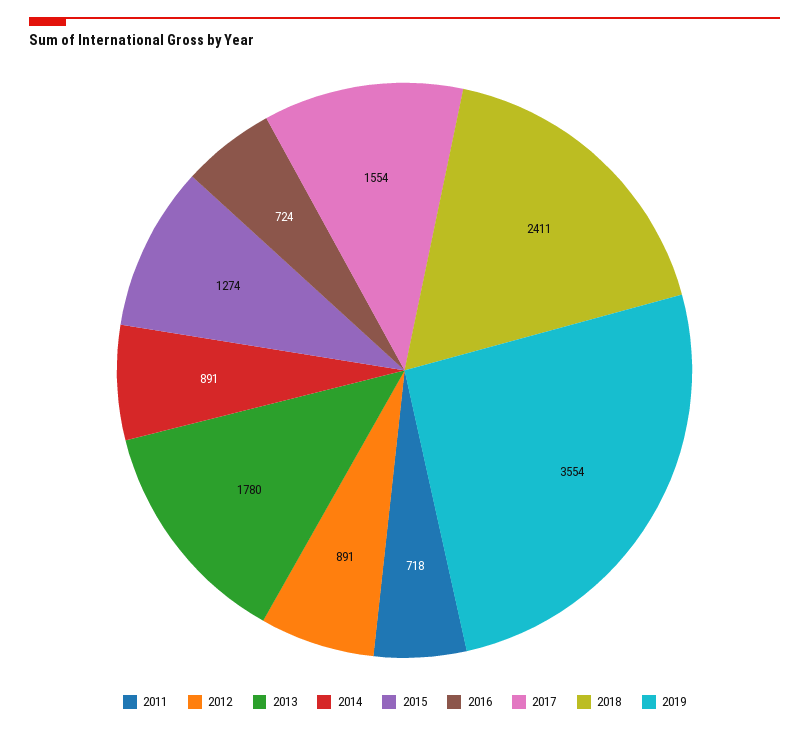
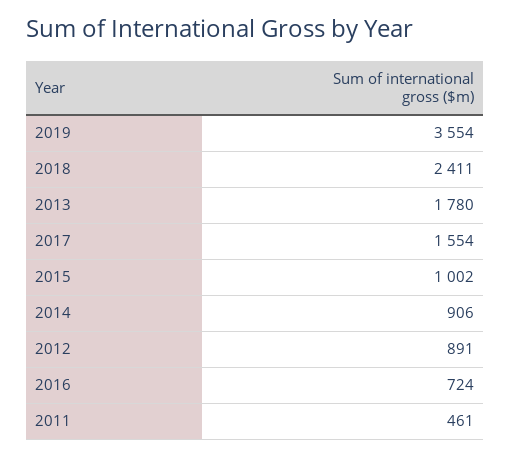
  {
-   "2011": 718,
+   "2011": 461,
    "2012": 891,
    "2013": 1780,
-   "2014": 891,
+   "2014": 906,
-   "2015": 1274,
+   "2015": 1002,
    "2016": 724,
    "2017": 1554,
    "2018": 2411,
    "2019": 3554
  }

